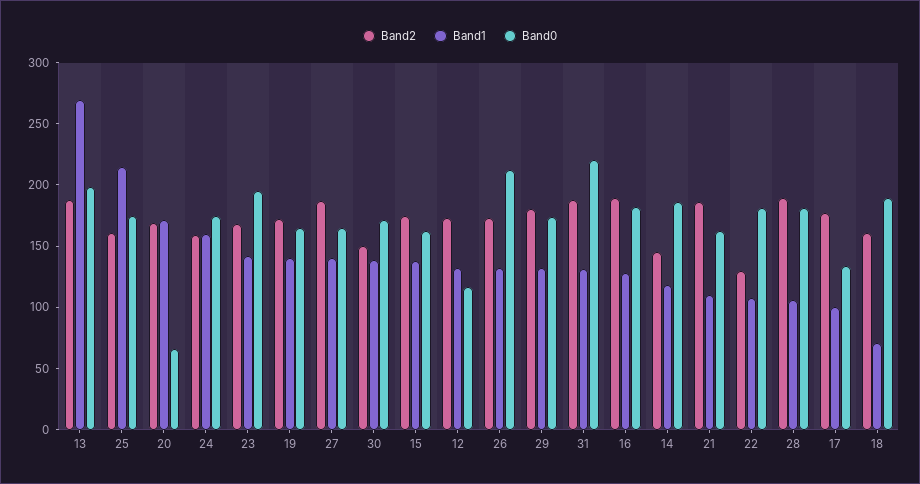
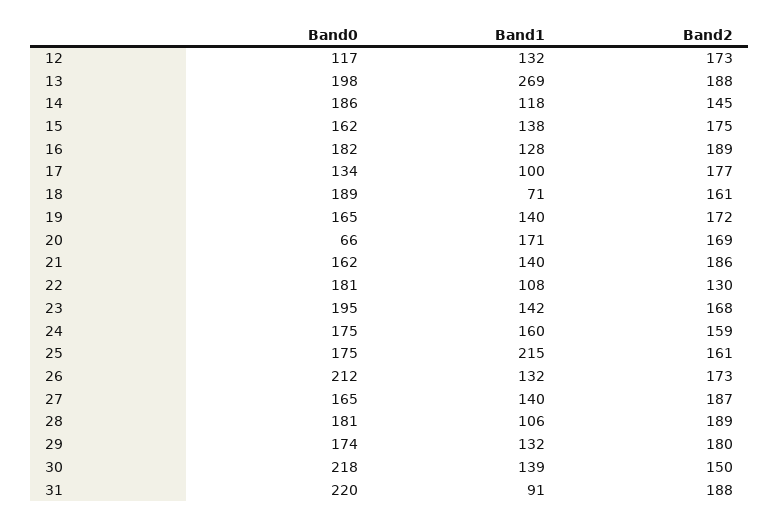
  {
    "Band2": {
      "13": 188,
      "25": 161,
      "20": 169,
      "24": 159,
      "23": 168,
      "19": 172,
      "27": 187,
      "30": 150,
      "15": 175,
      "12": 173,
      "26": 173,
      "29": 180,
      "31": 188,
      "16": 189,
      "14": 145,
      "21": 186,
      "22": 130,
      "28": 189,
      "17": 177,
      "18": 161
    },
    "Band1": {
      "13": 269,
      "25": 215,
      "20": 171,
      "24": 160,
      "23": 142,
      "19": 140,
      "27": 140,
      "30": 139,
      "15": 138,
      "12": 132,
      "26": 132,
      "29": 132,
-     "31": 130,
+     "31": 91,
      "16": 128,
      "14": 118,
-     "21": 110,
+     "21": 140,
      "22": 108,
      "28": 106,
      "17": 100,
      "18": 71
    },
    "Band0": {
      "13": 198,
      "25": 175,
      "20": 66,
      "24": 175,
      "23": 195,
      "19": 165,
      "27": 165,
-     "30": 170,
+     "30": 218,
      "15": 162,
      "12": 117,
      "26": 212,
      "29": 174,
      "31": 220,
      "16": 182,
      "14": 186,
      "21": 162,
      "22": 181,
      "28": 181,
      "17": 134,
      "18": 189
    }
  }

